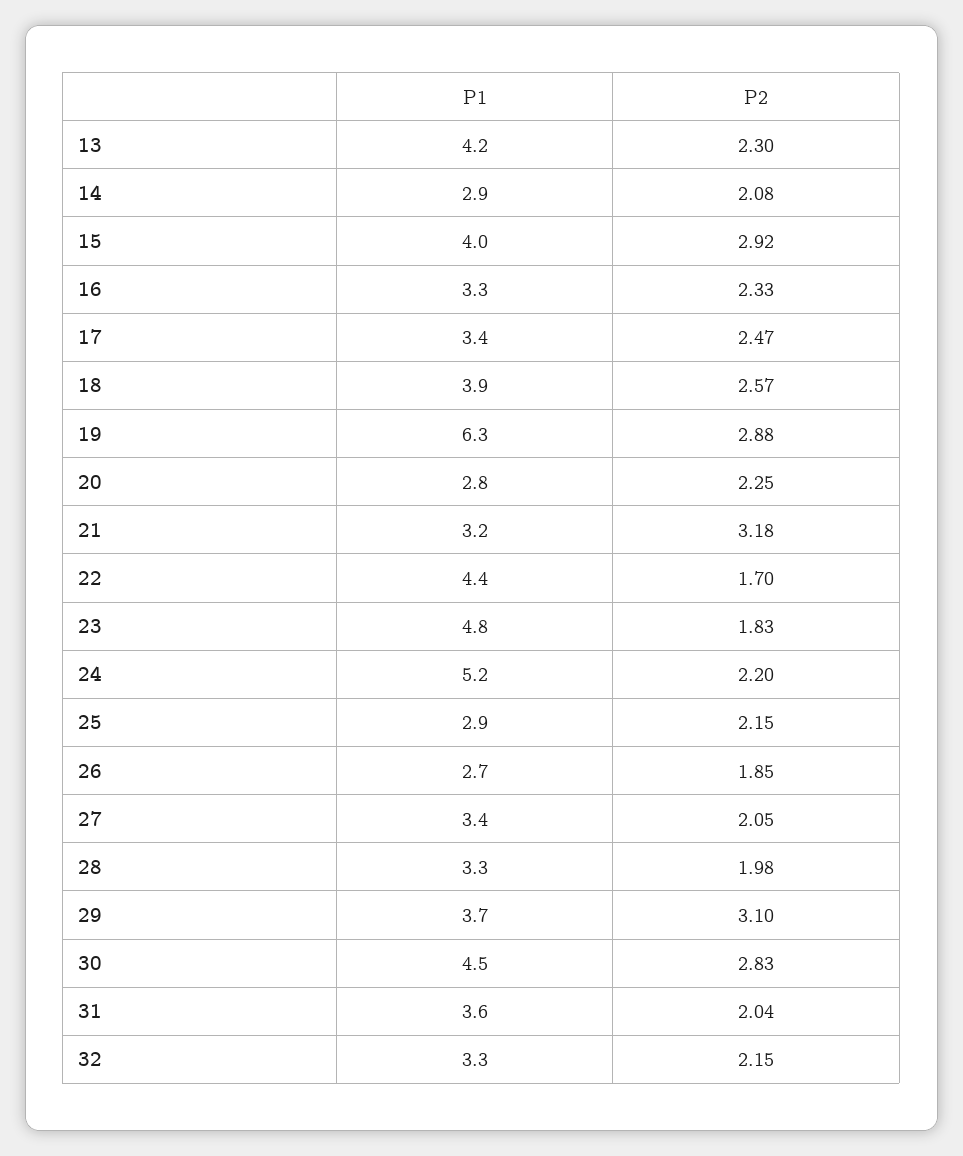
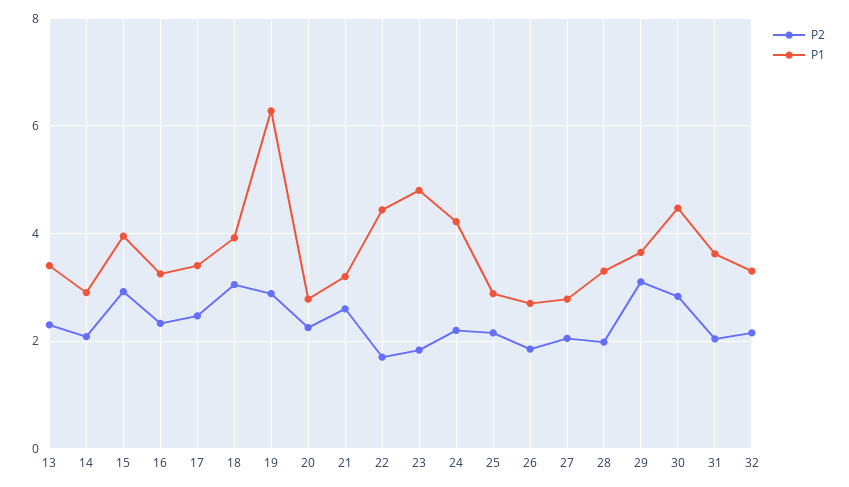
  {
    "P1": {
-     "13": 4.2,
+     "13": 3.4,
      "14": 2.9,
      "15": 4,
      "16": 3.3,
      "17": 3.4,
      "18": 3.9,
      "19": 6.3,
      "20": 2.8,
      "21": 3.2,
      "22": 4.4,
      "23": 4.8,
-     "24": 5.2,
+     "24": 4.2,
      "25": 2.9,
      "26": 2.7,
-     "27": 3.4,
+     "27": 2.8,
      "28": 3.3,
      "29": 3.7,
      "30": 4.5,
      "31": 3.6,
      "32": 3.3
    },
    "P2": {
      "13": 2.3,
      "14": 2.08,
      "15": 2.92,
      "16": 2.33,
      "17": 2.47,
-     "18": 2.57,
+     "18": 3,
      "19": 2.88,
      "20": 2.25,
-     "21": 3.18,
+     "21": 2.6,
      "22": 1.7,
      "23": 1.83,
      "24": 2.2,
      "25": 2.15,
      "26": 1.85,
      "27": 2.05,
      "28": 1.98,
      "29": 3.1,
      "30": 2.83,
      "31": 2.04,
      "32": 2.15
    }
  }

